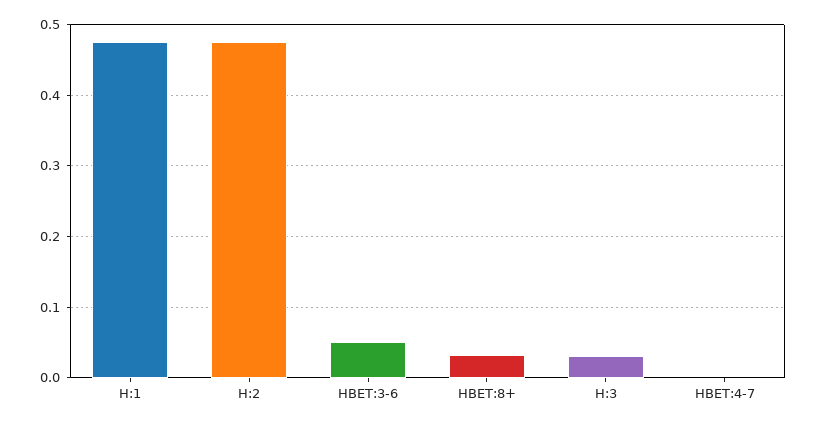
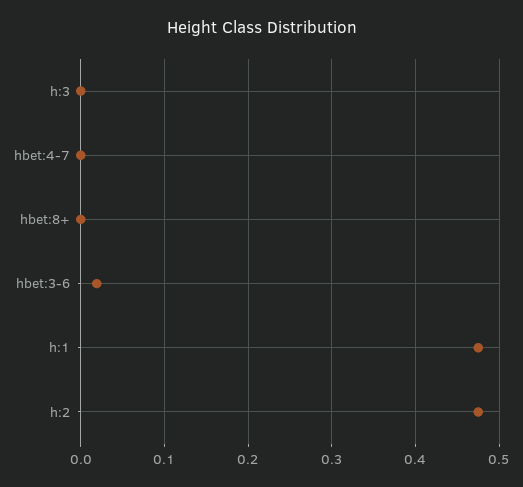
  {
    "H:1": 0.48,
    "H:2": 0.48,
-   "HBET:3-6": 0.05,
+   "HBET:3-6": 0.02,
-   "HBET:8+": 0.03,
+   "HBET:8+": 0,
-   "H:3": 0.03,
+   "H:3": 0,
    "HBET:4-7": 0
  }

